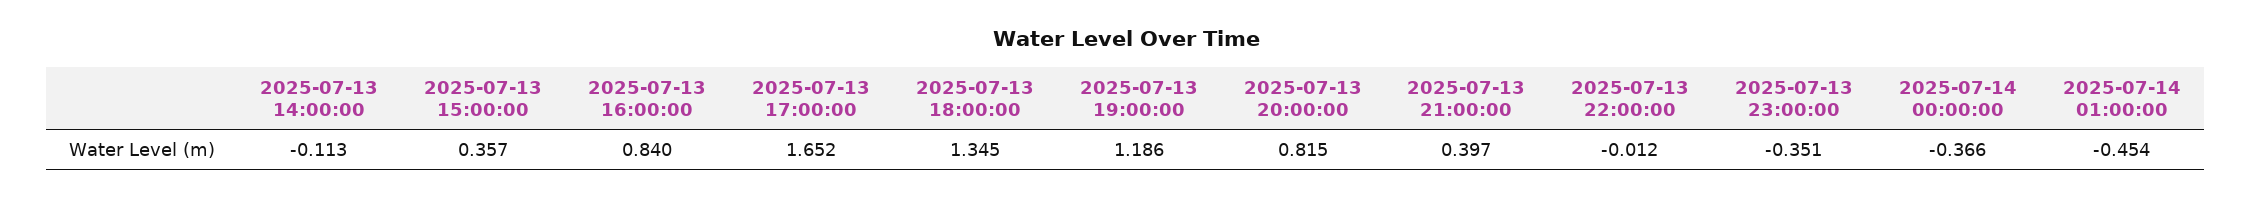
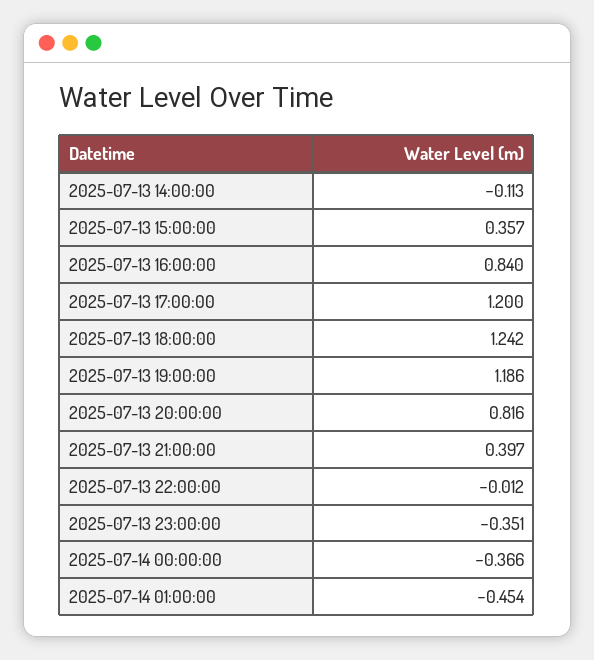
  {
    "2025-07-13 14:00:00": -0.113,
    "2025-07-13 15:00:00": 0.357,
    "2025-07-13 16:00:00": 0.84,
-   "2025-07-13 17:00:00": 1.652,
+   "2025-07-13 17:00:00": 1.2,
-   "2025-07-13 18:00:00": 1.345,
+   "2025-07-13 18:00:00": 1.242,
    "2025-07-13 19:00:00": 1.186,
-   "2025-07-13 20:00:00": 0.815,
+   "2025-07-13 20:00:00": 0.816,
    "2025-07-13 21:00:00": 0.397,
    "2025-07-13 22:00:00": -0.012,
    "2025-07-13 23:00:00": -0.351,
    "2025-07-14 00:00:00": -0.366,
    "2025-07-14 01:00:00": -0.454
  }

